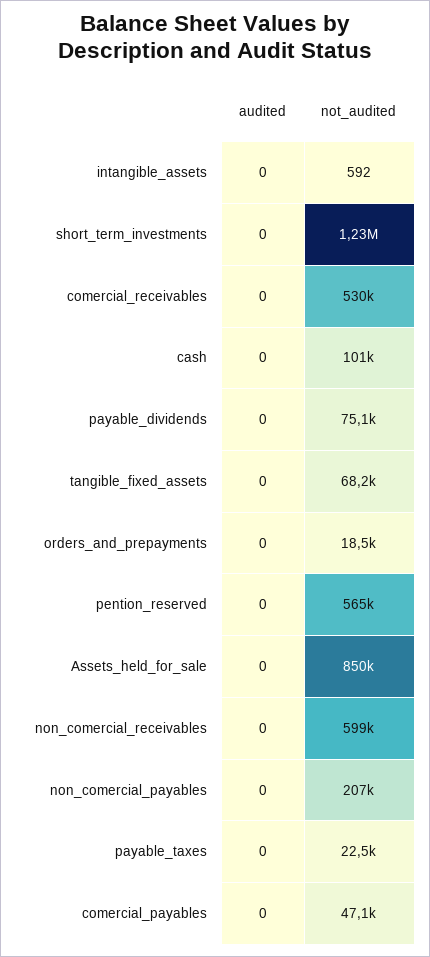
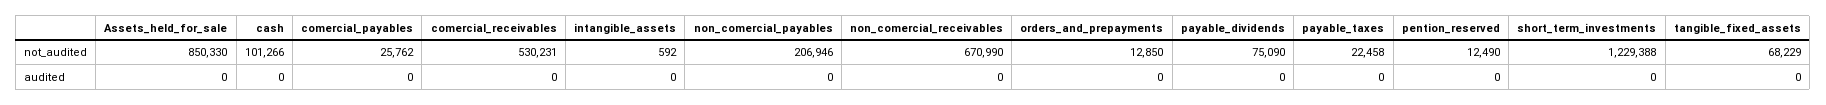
  {
    "audited": {
      "intangible_assets": 0,
      "short_term_investments": 0,
      "comercial_receivables": 0,
      "cash": 0,
      "payable_dividends": 0,
      "tangible_fixed_assets": 0,
      "orders_and_prepayments": 0,
      "pention_reserved": 0,
      "Assets_held_for_sale": 0,
      "non_comercial_receivables": 0,
      "non_comercial_payables": 0,
      "payable_taxes": 0,
      "comercial_payables": 0
    },
    "not_audited": {
      "intangible_assets": 592,
      "short_term_investments": 1229388,
      "comercial_receivables": 530231,
      "cash": 101266,
      "payable_dividends": 75090,
      "tangible_fixed_assets": 68229,
-     "orders_and_prepayments": 18500,
+     "orders_and_prepayments": 12850,
-     "pention_reserved": 565000,
+     "pention_reserved": 12490,
      "Assets_held_for_sale": 850330,
-     "non_comercial_receivables": 599000,
+     "non_comercial_receivables": 670990,
      "non_comercial_payables": 206946,
      "payable_taxes": 22458,
-     "comercial_payables": 47100
+     "comercial_payables": 25762
    }
  }

